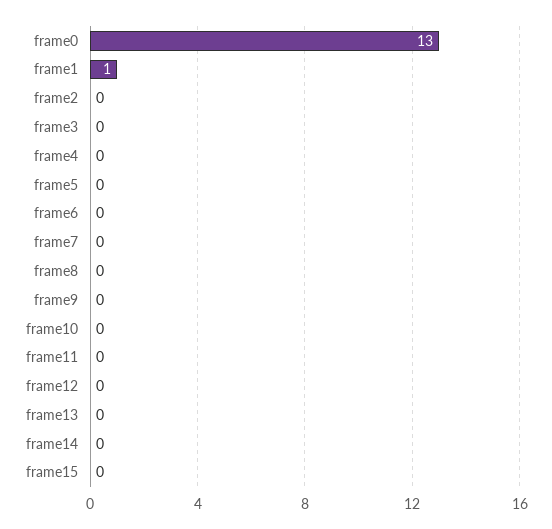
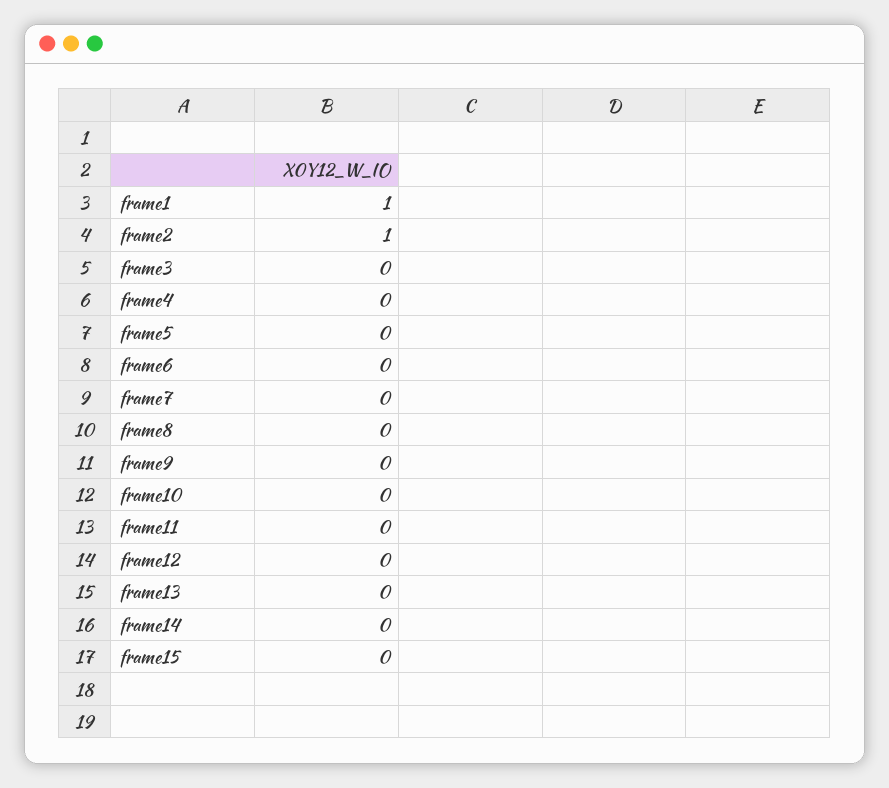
  {
-   "frame0": 13,
    "frame1": 1,
-   "frame2": 0,
+   "frame2": 1,
    "frame3": 0,
    "frame4": 0,
    "frame5": 0,
    "frame6": 0,
    "frame7": 0,
    "frame8": 0,
    "frame9": 0,
    "frame10": 0,
    "frame11": 0,
    "frame12": 0,
    "frame13": 0,
    "frame14": 0,
    "frame15": 0
  }

